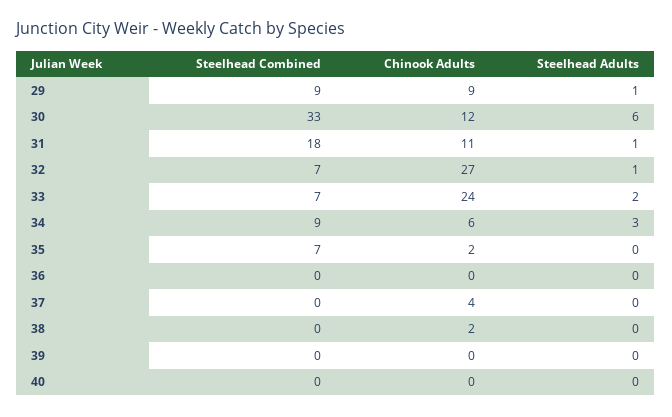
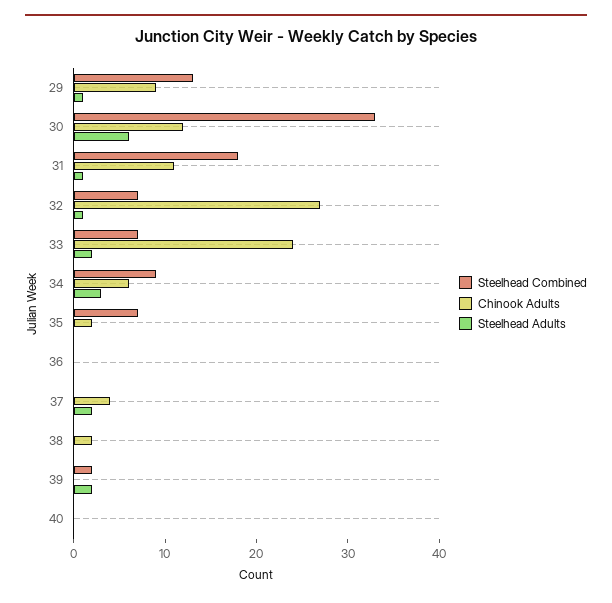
  {
    "Steelhead Combined": {
-     "29": 9,
+     "29": 13,
      "30": 33,
      "31": 18,
      "32": 7,
      "33": 7,
      "34": 9,
      "35": 7,
      "36": 0,
      "37": 0,
      "38": 0,
-     "39": 0,
+     "39": 2,
      "40": 0
    },
    "Chinook Adults": {
      "29": 9,
      "30": 12,
      "31": 11,
      "32": 27,
      "33": 24,
      "34": 6,
      "35": 2,
      "36": 0,
      "37": 4,
      "38": 2,
      "39": 0,
      "40": 0
    },
    "Steelhead Adults": {
      "29": 1,
      "30": 6,
      "31": 1,
      "32": 1,
      "33": 2,
      "34": 3,
      "35": 0,
      "36": 0,
-     "37": 0,
+     "37": 2,
      "38": 0,
-     "39": 0,
+     "39": 2,
      "40": 0
    }
  }

